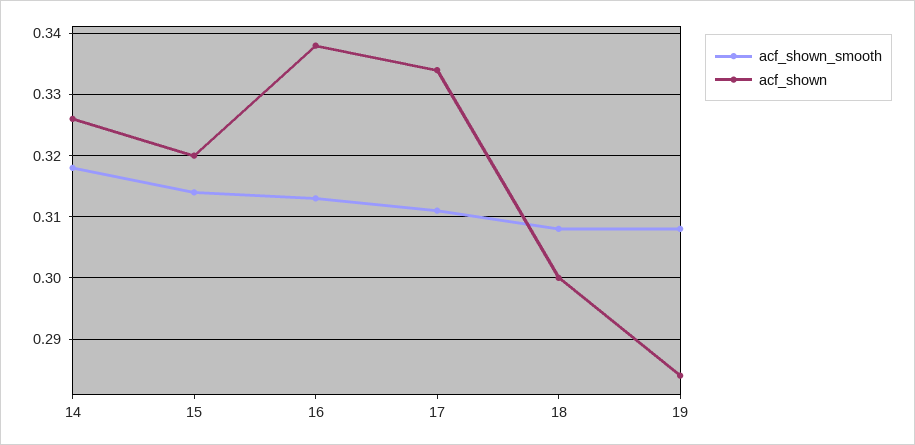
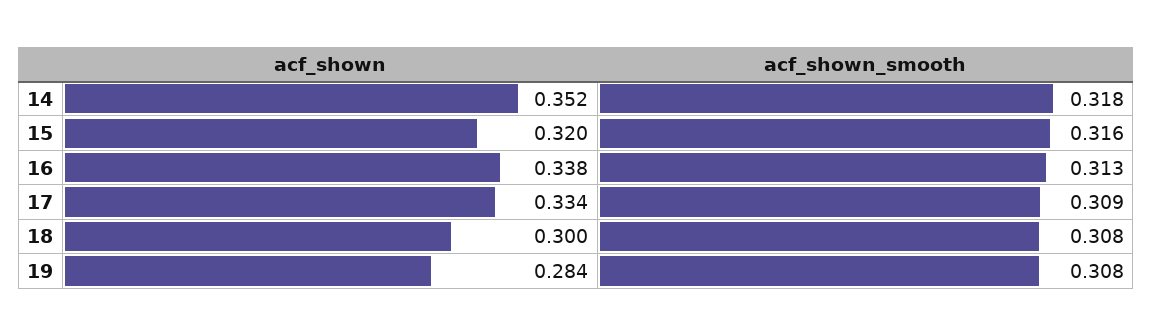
  {
    "acf_shown_smooth": {
      "14": 0.318,
-     "15": 0.314,
+     "15": 0.316,
      "16": 0.313,
-     "17": 0.311,
+     "17": 0.309,
      "18": 0.308,
      "19": 0.308
    },
    "acf_shown": {
-     "14": 0.326,
+     "14": 0.352,
      "15": 0.32,
      "16": 0.338,
      "17": 0.334,
      "18": 0.3,
      "19": 0.284
    }
  }

